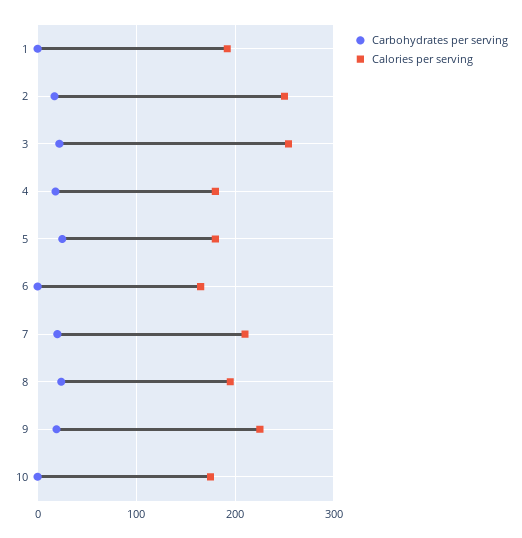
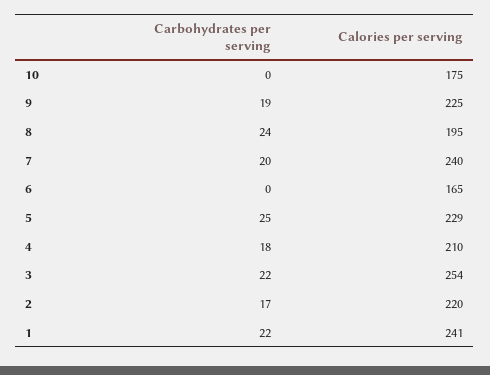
  {
    "Carbohydrates per serving": {
-     "1": 0,
+     "1": 22,
      "2": 17,
      "3": 22,
      "4": 18,
      "5": 25,
      "6": 0,
      "7": 20,
      "8": 24,
      "9": 19,
      "10": 0
    },
    "Calories per serving": {
-     "1": 190,
+     "1": 241,
-     "2": 250,
+     "2": 220,
      "3": 254,
-     "4": 180,
+     "4": 210,
-     "5": 180,
+     "5": 229,
      "6": 165,
-     "7": 210,
+     "7": 240,
      "8": 195,
      "9": 225,
      "10": 175
    }
  }

